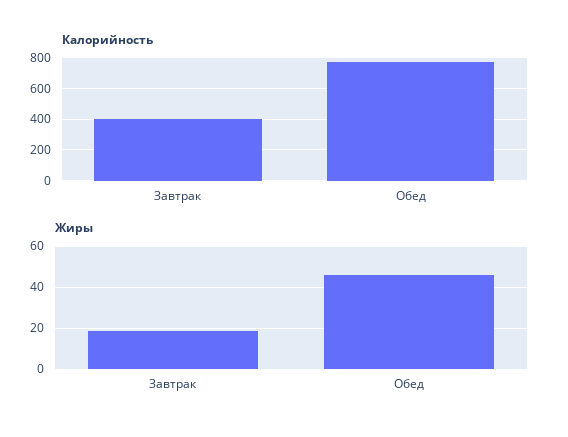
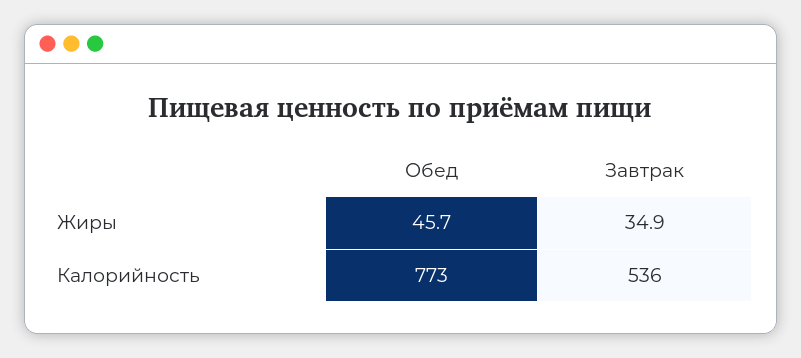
  {
    "Калорийность": {
-     "Завтрак": 400,
+     "Завтрак": 536,
      "Обед": 773
    },
    "Жиры": {
-     "Завтрак": 20,
+     "Завтрак": 34.9,
      "Обед": 45.7
    }
  }

